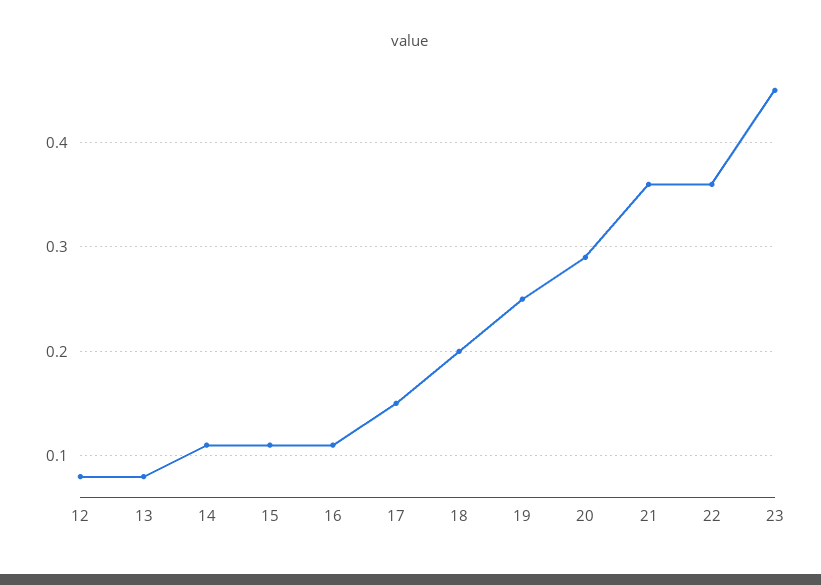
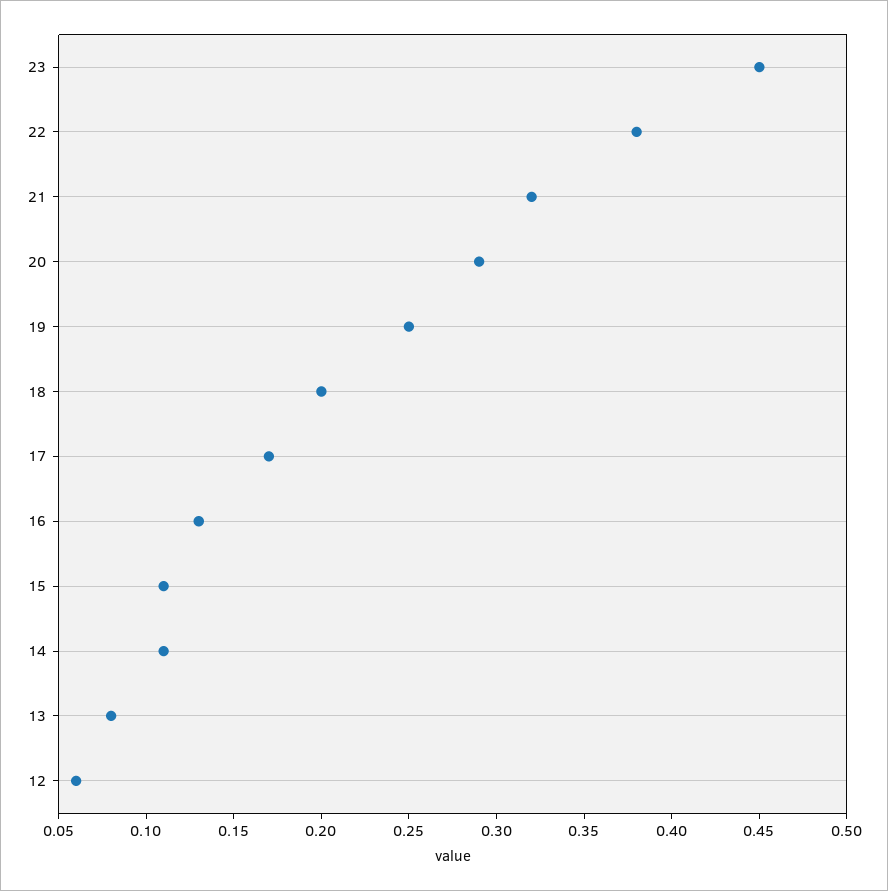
  {
-   "12": 0.08,
+   "12": 0.06,
    "13": 0.08,
    "14": 0.11,
    "15": 0.11,
-   "16": 0.11,
+   "16": 0.13,
-   "17": 0.15,
+   "17": 0.17,
    "18": 0.2,
    "19": 0.25,
    "20": 0.29,
-   "21": 0.36,
+   "21": 0.32,
-   "22": 0.36,
+   "22": 0.38,
    "23": 0.45
  }

